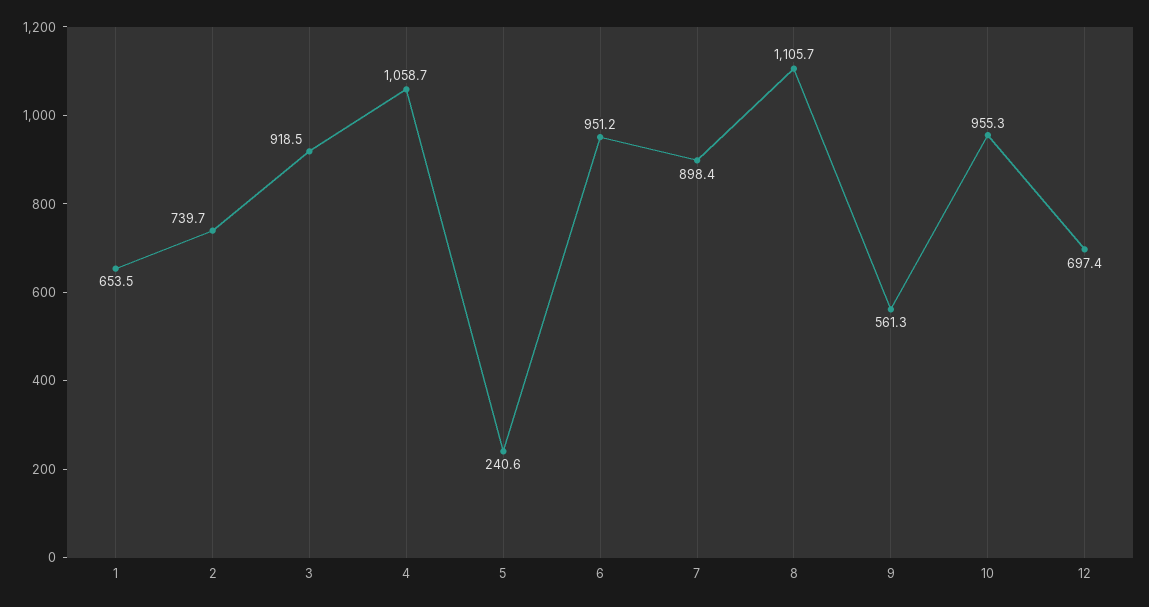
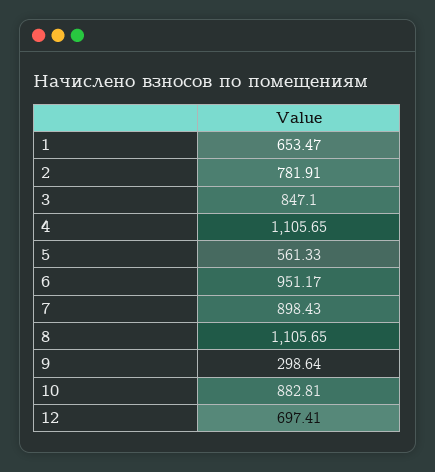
  {
    "1": 653.47,
-   "2": 739.7,
+   "2": 781.91,
-   "3": 918.5,
+   "3": 847.1,
-   "4": 1058.7,
+   "4": 1105.65,
-   "5": 240.6,
+   "5": 561.33,
    "6": 951.17,
    "7": 898.43,
    "8": 1105.65,
-   "9": 561.3,
+   "9": 298.64,
-   "10": 955.3,
+   "10": 882.81,
    "12": 697.41
  }

